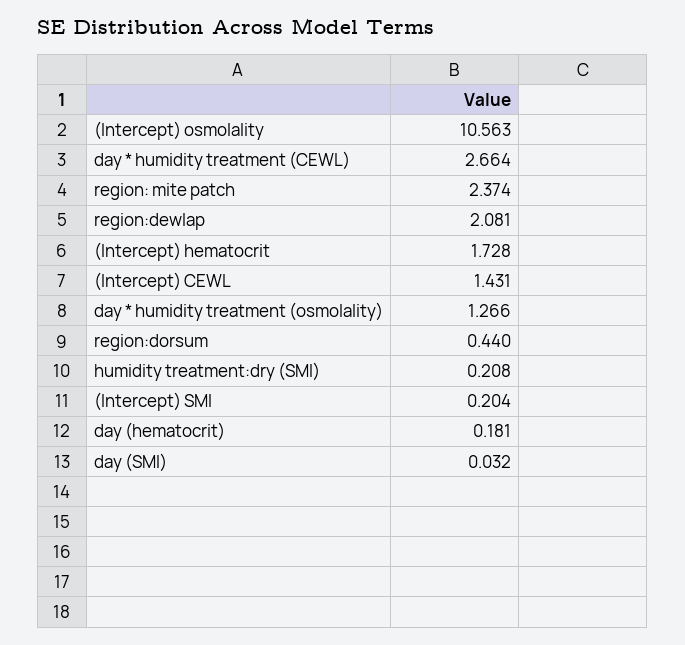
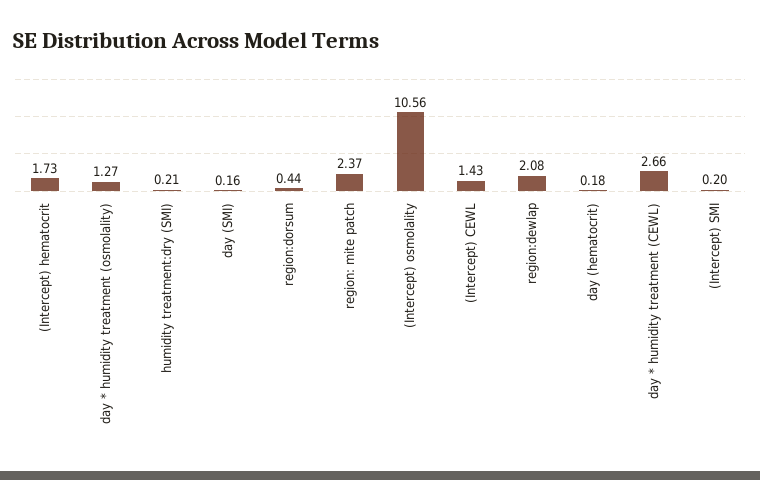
  {
    "(Intercept) osmolality": 10.563,
    "day * humidity treatment (CEWL)": 2.664,
    "region: mite patch": 2.374,
    "region:dewlap": 2.081,
    "(Intercept) hematocrit": 1.728,
    "(Intercept) CEWL": 1.431,
    "day * humidity treatment (osmolality)": 1.266,
    "region:dorsum": 0.44,
    "humidity treatment:dry (SMI)": 0.208,
    "(Intercept) SMI": 0.204,
    "day (hematocrit)": 0.181,
-   "day (SMI)": 0.032
+   "day (SMI)": 0.16
  }

